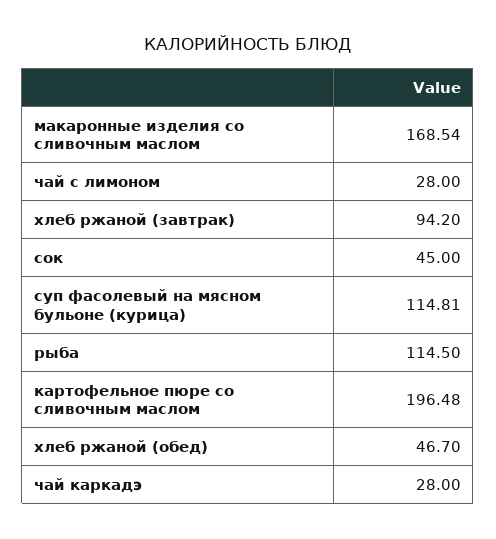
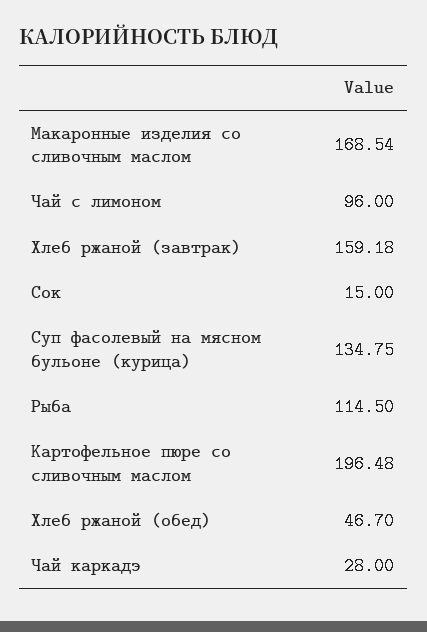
  {
    "макаронные изделия со сливочным маслом": 168.54,
-   "чай с лимоном": 28,
+   "чай с лимоном": 96,
-   "хлеб ржаной (завтрак)": 94.2,
+   "хлеб ржаной (завтрак)": 159.18,
-   "сок": 45,
+   "сок": 15,
-   "суп фасолевый на мясном бульоне (курица)": 114.81,
+   "суп фасолевый на мясном бульоне (курица)": 134.75,
    "рыба": 114.5,
    "картофельное пюре со сливочным маслом": 196.48,
    "хлеб ржаной (обед)": 46.7,
    "чай каркадэ": 28
  }

